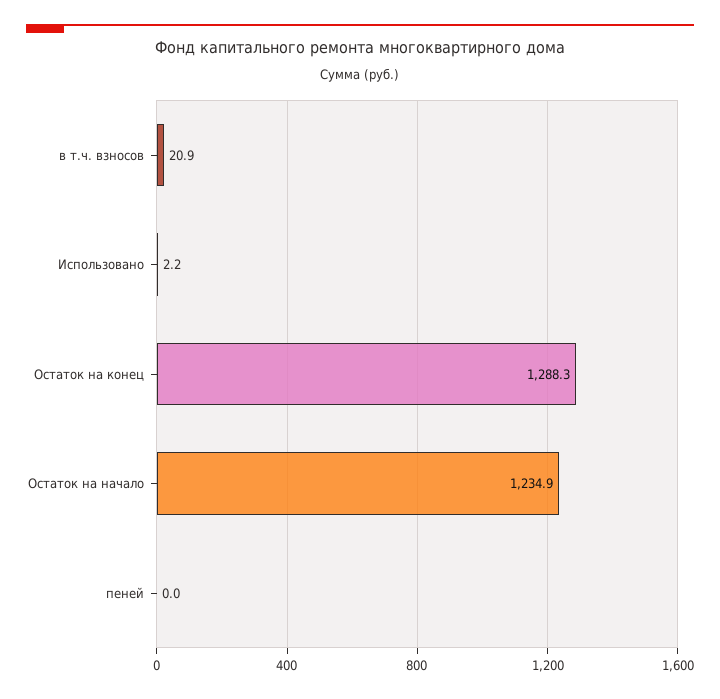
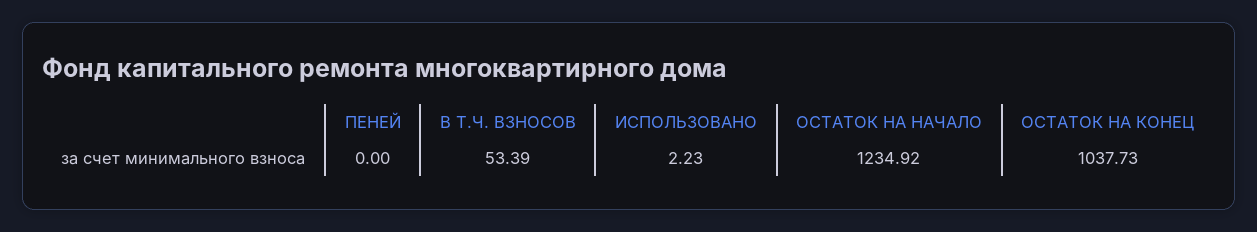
  {
-   "в т.ч. взносов": 20.9,
+   "в т.ч. взносов": 53.39,
    "Использовано": 2.23,
-   "Остаток на конец": 1288.3,
+   "Остаток на конец": 1037.73,
    "Остаток на начало": 1234.92,
    "пеней": 0
  }

